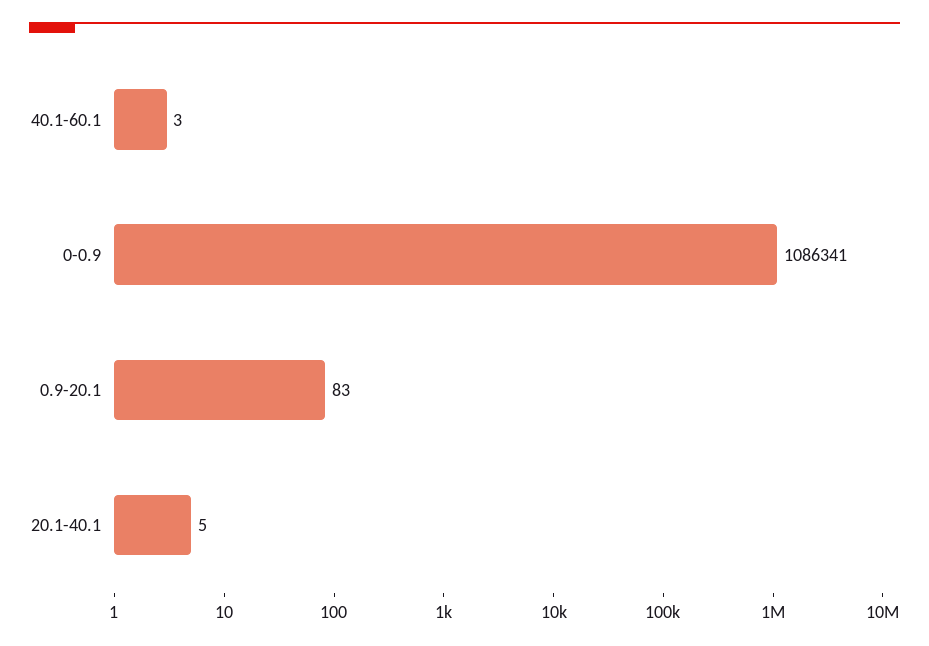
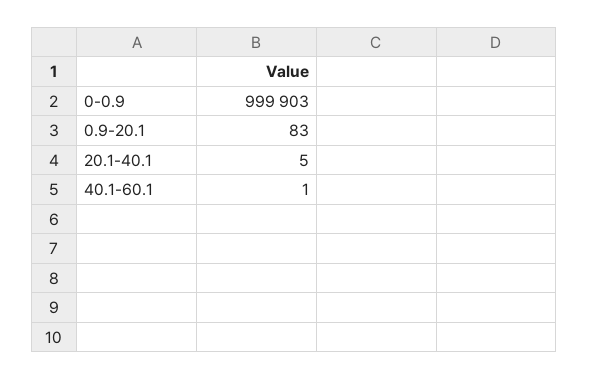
  {
-   "40.1-60.1": 3,
+   "40.1-60.1": 1,
-   "0-0.9": 1086341,
+   "0-0.9": 999903,
    "0.9-20.1": 83,
    "20.1-40.1": 5
  }

